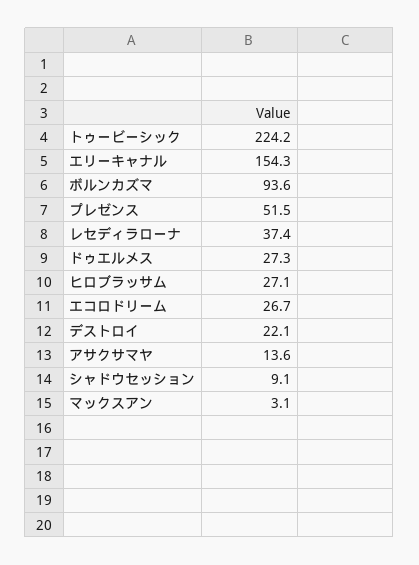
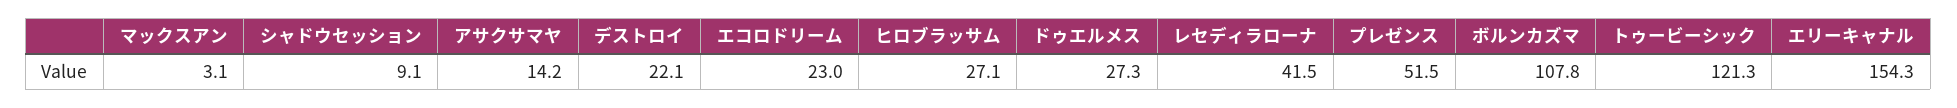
  {
-   "トゥービーシック": 224.2,
+   "トゥービーシック": 121.3,
    "エリーキャナル": 154.3,
-   "ボルンカズマ": 93.6,
+   "ボルンカズマ": 107.8,
    "プレゼンス": 51.5,
-   "レセディラローナ": 37.4,
+   "レセディラローナ": 41.5,
    "ドゥエルメス": 27.3,
    "ヒロブラッサム": 27.1,
-   "エコロドリーム": 26.7,
+   "エコロドリーム": 23,
    "デストロイ": 22.1,
-   "アサクサマヤ": 13.6,
+   "アサクサマヤ": 14.2,
    "シャドウセッション": 9.1,
    "マックスアン": 3.1
  }

